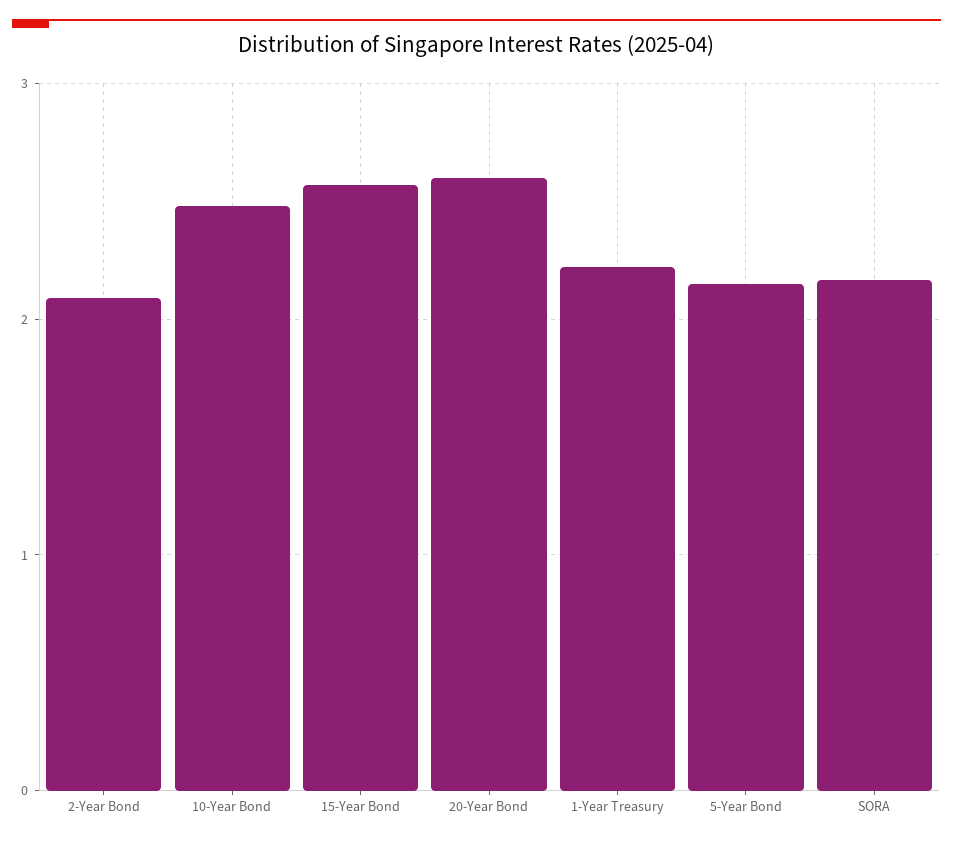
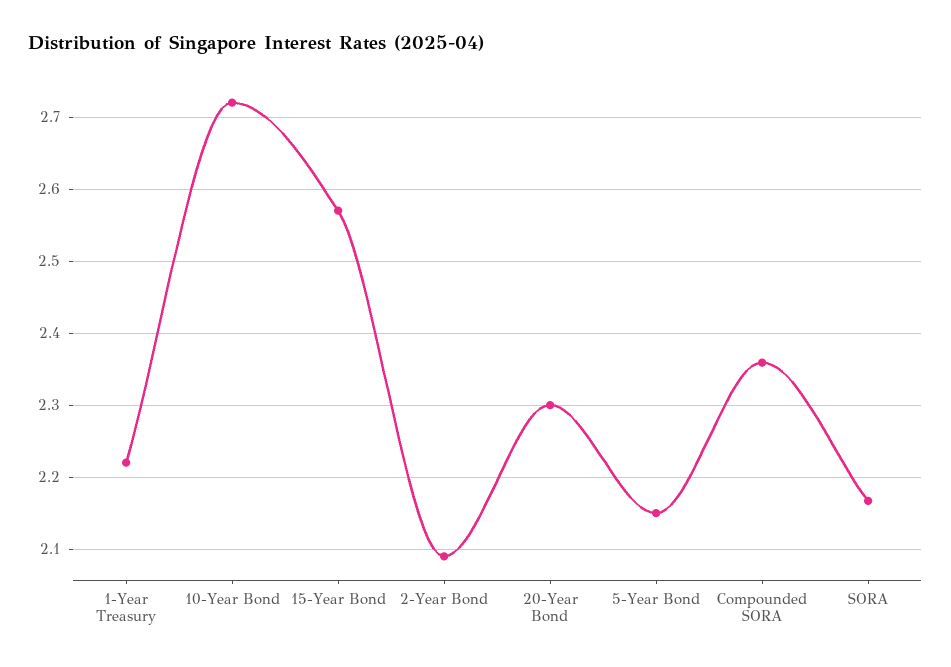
  {
    "2-Year Bond": 2.09,
-   "10-Year Bond": 2.5,
+   "10-Year Bond": 2.72,
    "15-Year Bond": 2.57,
-   "20-Year Bond": 2.6,
+   "20-Year Bond": 2.3,
    "1-Year Treasury": 2.22,
    "5-Year Bond": 2.15,
-   "SORA": 2.17
+   "SORA": 2.17,
+   "Compounded SORA": 2.36
  }

